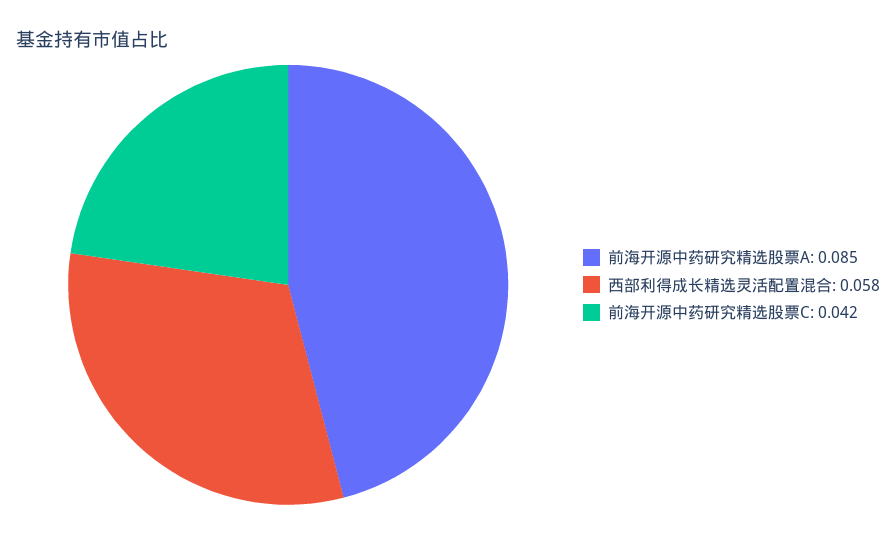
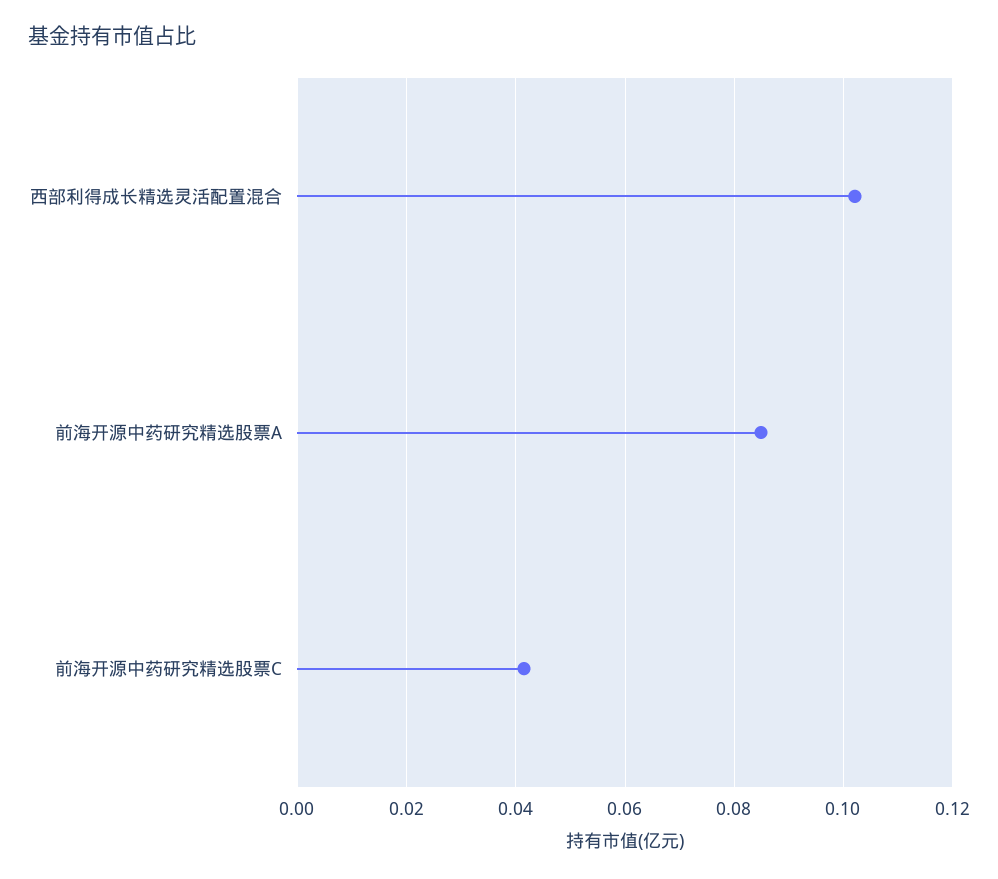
  {
    "前海开源中药研究精选股票A": 0.085,
-   "西部利得成长精选灵活配置混合": 0.058,
+   "西部利得成长精选灵活配置混合": 0.102,
    "前海开源中药研究精选股票C": 0.042
  }

